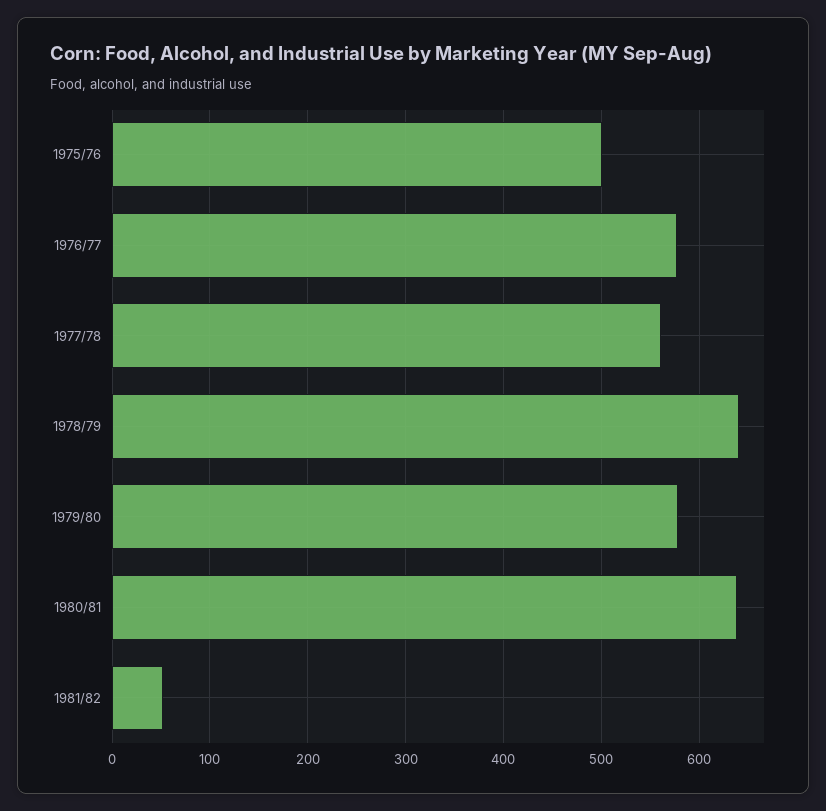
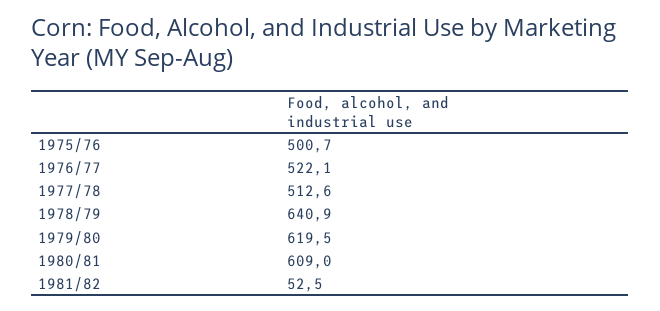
  {
    "1975/76": 500.7,
-   "1976/77": 580,
+   "1976/77": 522.1,
-   "1977/78": 560,
+   "1977/78": 512.6,
    "1978/79": 640.9,
-   "1979/80": 580,
+   "1979/80": 619.5,
-   "1980/81": 640,
+   "1980/81": 609,
    "1981/82": 52.5
  }

